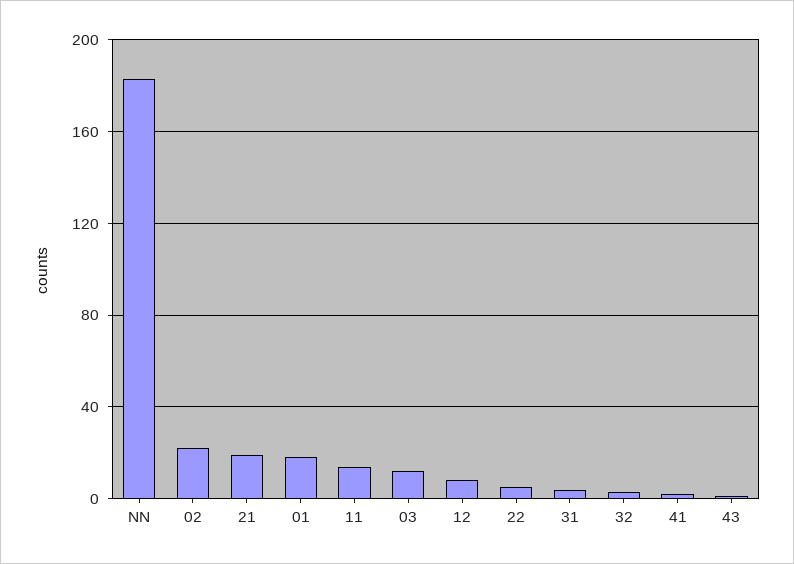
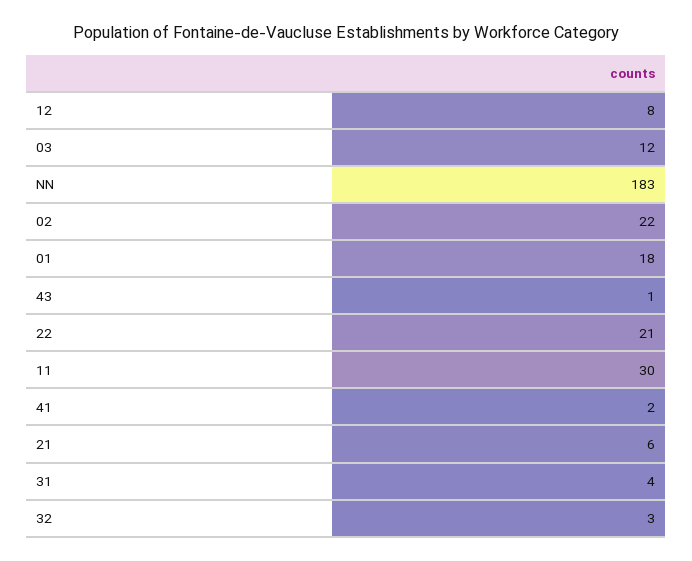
  {
    "NN": 183,
    "02": 22,
-   "21": 20,
+   "21": 6,
    "01": 18,
-   "11": 15,
+   "11": 30,
    "03": 12,
    "12": 8,
-   "22": 5,
+   "22": 21,
    "31": 4,
    "32": 3,
    "41": 2,
    "43": 1
  }

